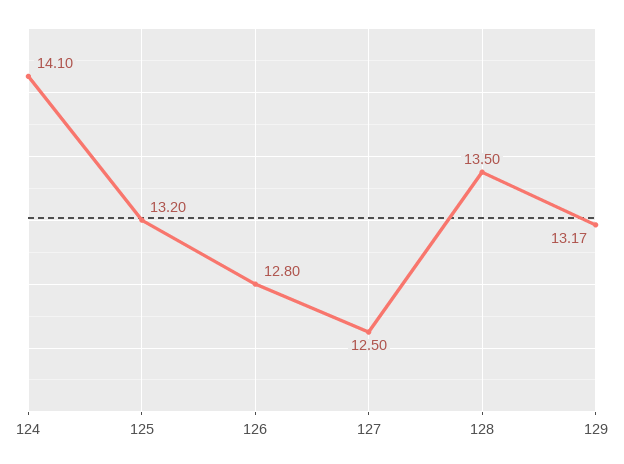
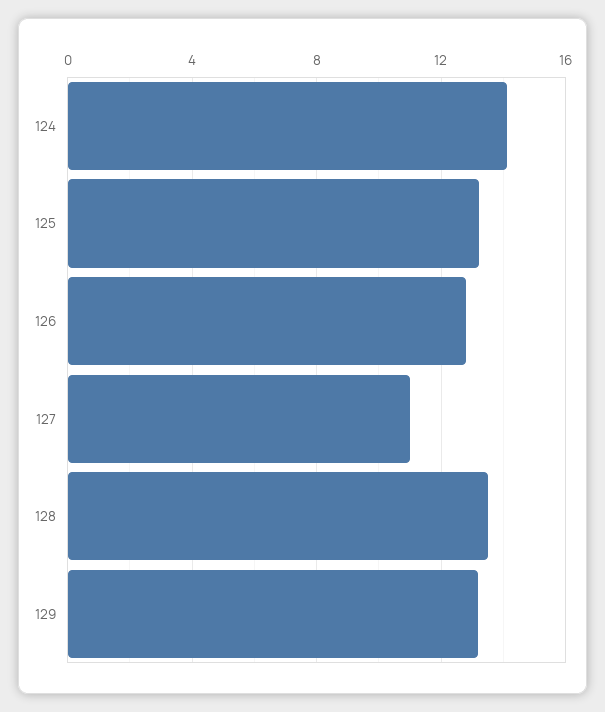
  {
    "124": 14.1,
    "125": 13.2,
    "126": 12.8,
-   "127": 12.5,
+   "127": 11,
    "128": 13.5,
    "129": 13.17
  }

